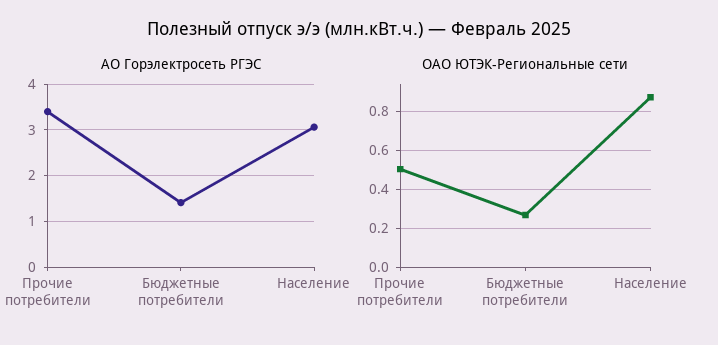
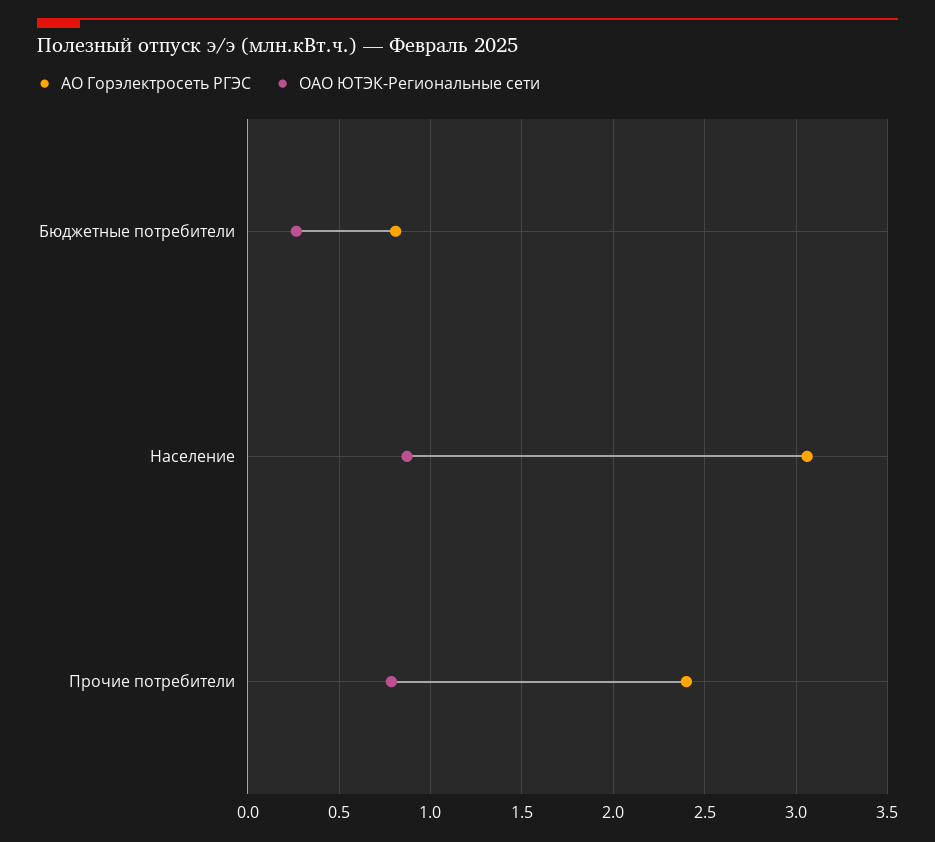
  {
    "АО Горэлектросеть РГЭС": {
-     "Прочие потребители": 3.4,
+     "Прочие потребители": 2.4,
-     "Бюджетные потребители": 1.4,
+     "Бюджетные потребители": 0.8,
      "Население": 3.05
    },
    "ОАО ЮТЭК-Региональные сети": {
-     "Прочие потребители": 0.5,
+     "Прочие потребители": 0.8,
      "Бюджетные потребители": 0.25,
      "Население": 0.85
    }
  }

